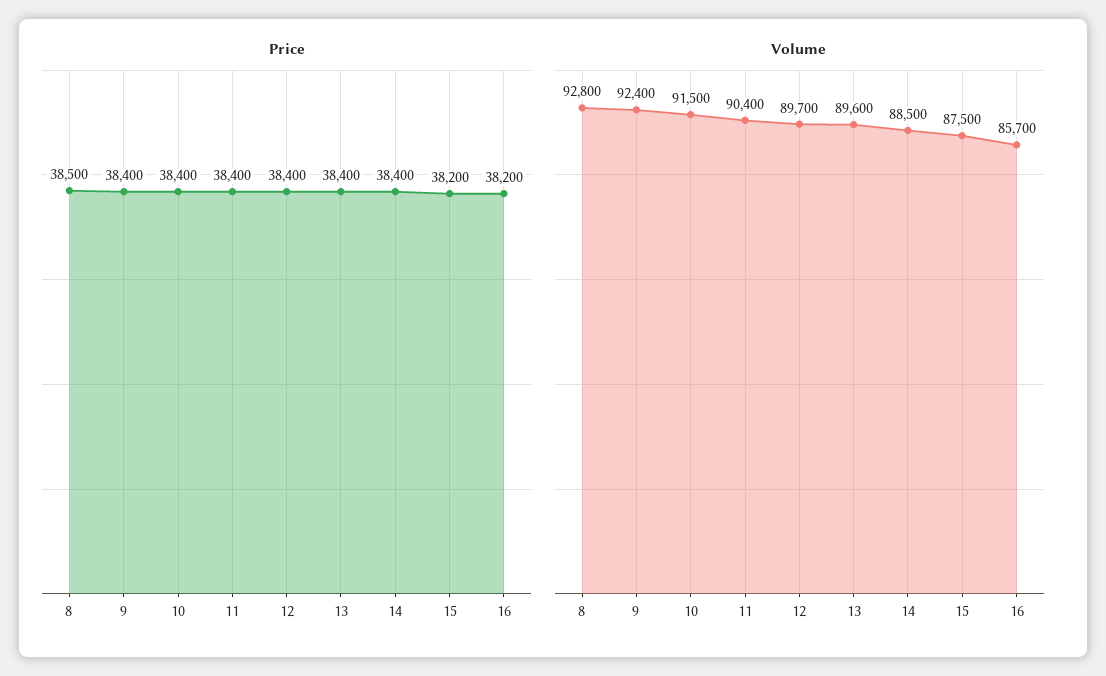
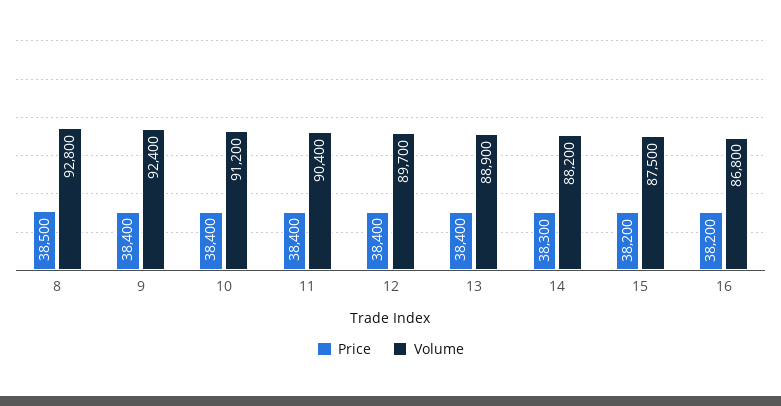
  {
    "Price": {
      "8": 38500,
      "9": 38400,
      "10": 38400,
      "11": 38400,
      "12": 38400,
      "13": 38400,
-     "14": 38400,
+     "14": 38300,
      "15": 38200,
      "16": 38200
    },
    "Volume": {
      "8": 92800,
      "9": 92400,
-     "10": 91500,
+     "10": 91200,
      "11": 90400,
      "12": 89700,
-     "13": 89600,
+     "13": 88900,
-     "14": 88500,
+     "14": 88200,
      "15": 87500,
-     "16": 85700
+     "16": 86800
    }
  }

